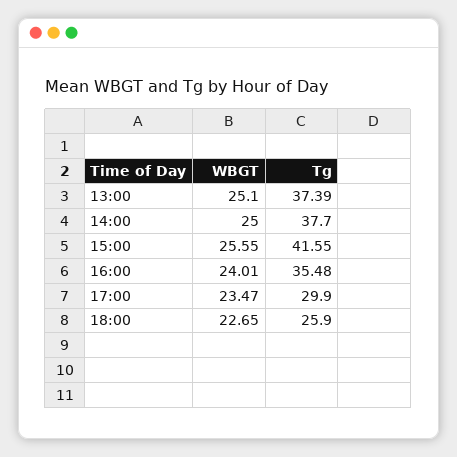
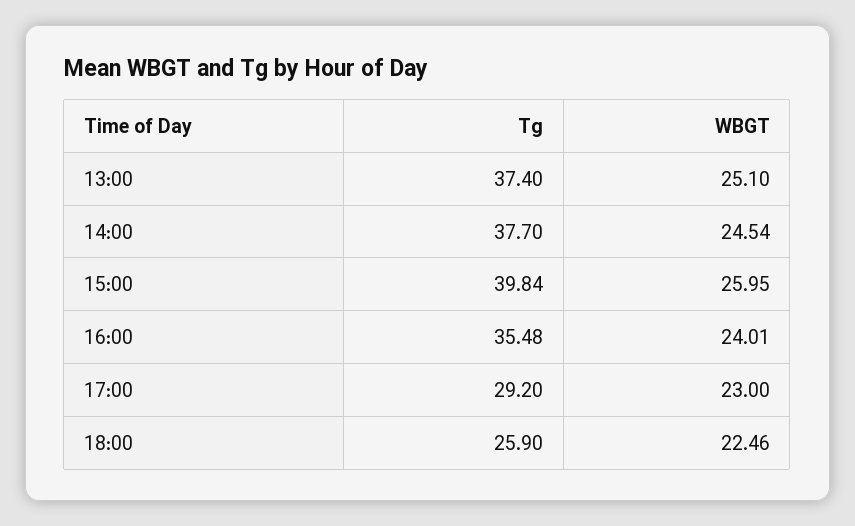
  {
    "WBGT": {
      "13:00": 25.1,
-     "14:00": 25,
+     "14:00": 24.54,
-     "15:00": 25.55,
+     "15:00": 25.95,
      "16:00": 24.01,
-     "17:00": 23.47,
+     "17:00": 23,
-     "18:00": 22.65
+     "18:00": 22.46
    },
    "Tg": {
-     "13:00": 37.39,
+     "13:00": 37.4,
      "14:00": 37.7,
-     "15:00": 41.55,
+     "15:00": 39.84,
      "16:00": 35.48,
-     "17:00": 29.9,
+     "17:00": 29.2,
      "18:00": 25.9
    }
  }

